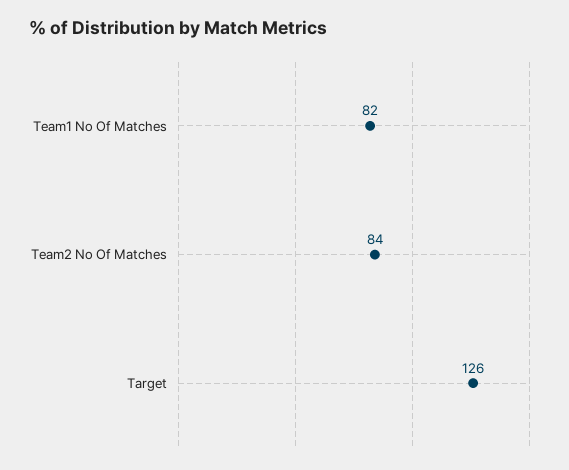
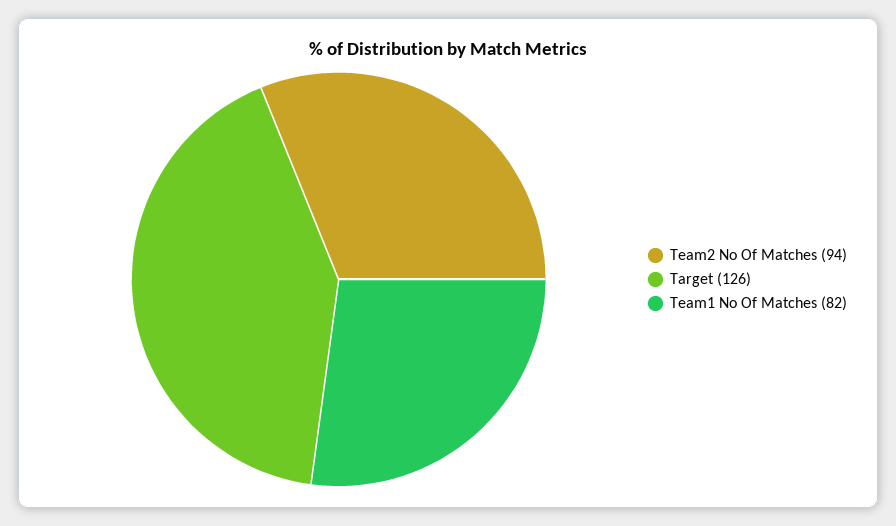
  {
    "Team1 No Of Matches": 82,
-   "Team2 No Of Matches": 84,
+   "Team2 No Of Matches": 94,
    "Target": 126
  }

